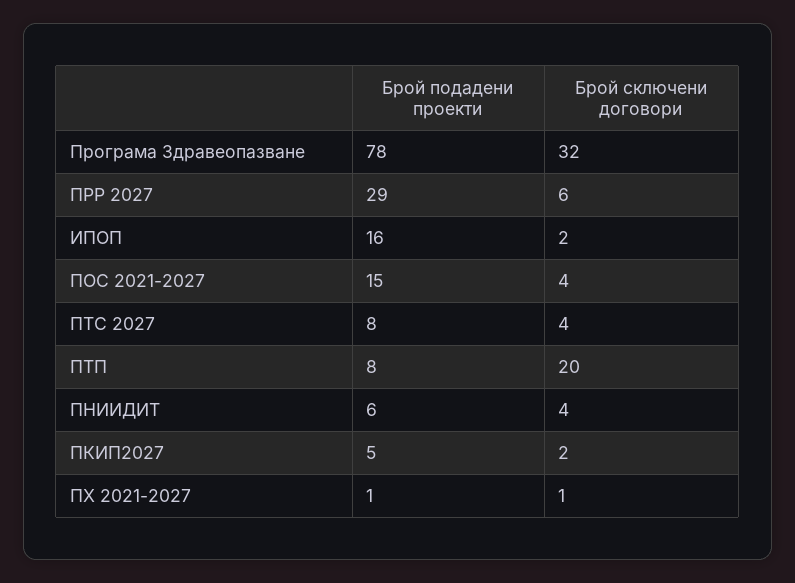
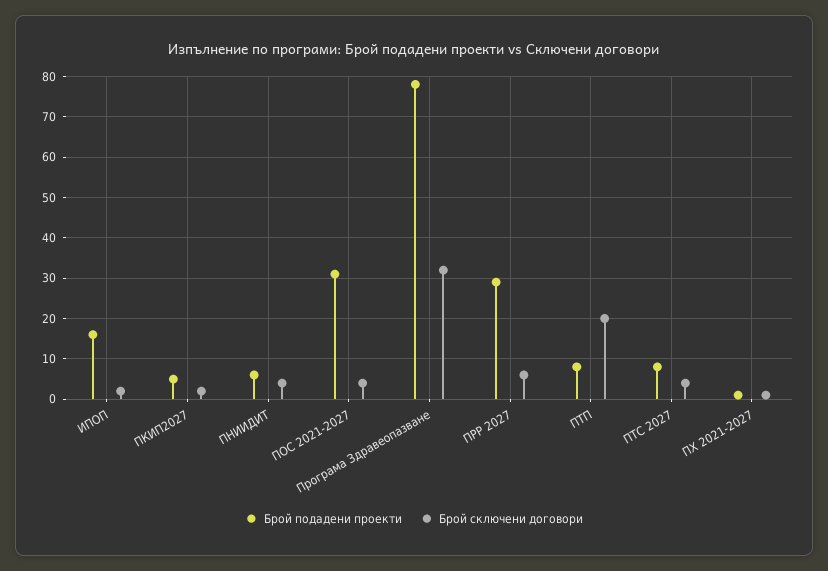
  {
    "Брой подадени проекти": {
      "Програма Здравеопазване": 78,
      "ПРР 2027": 29,
      "ИПОП": 16,
-     "ПОС 2021-2027": 15,
+     "ПОС 2021-2027": 30,
      "ПТС 2027": 8,
      "ПТП": 8,
      "ПНИИДИТ": 6,
      "ПКИП2027": 5,
      "ПХ 2021-2027": 1
    },
    "Брой сключени договори": {
      "Програма Здравеопазване": 32,
      "ПРР 2027": 6,
      "ИПОП": 2,
      "ПОС 2021-2027": 4,
      "ПТС 2027": 4,
      "ПТП": 20,
      "ПНИИДИТ": 4,
      "ПКИП2027": 2,
      "ПХ 2021-2027": 1
    }
  }

